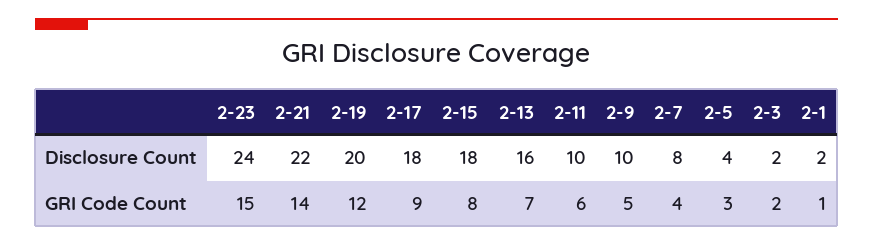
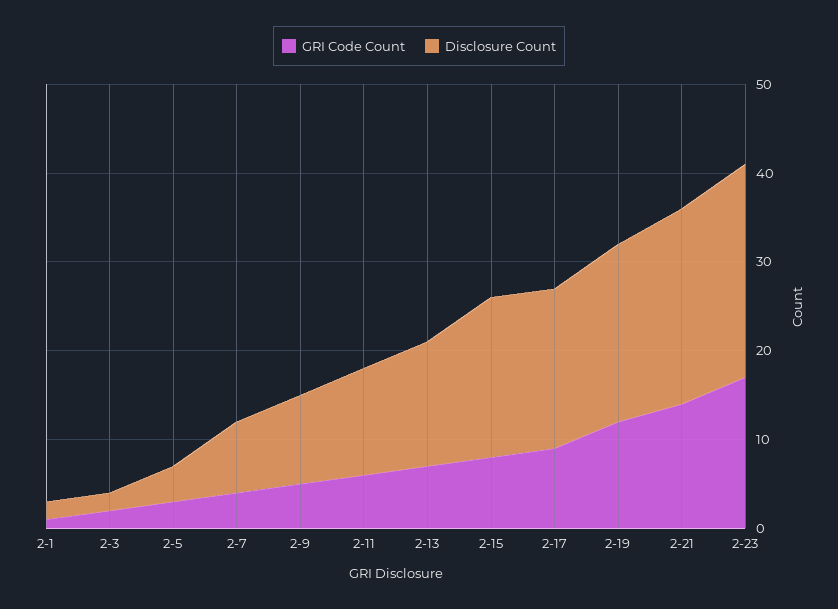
  {
    "Disclosure Count": {
      "2-23": 24,
      "2-21": 22,
      "2-19": 20,
      "2-17": 18,
      "2-15": 18,
-     "2-13": 16,
+     "2-13": 14,
-     "2-11": 10,
+     "2-11": 12,
      "2-9": 10,
      "2-7": 8,
      "2-5": 4,
      "2-3": 2,
      "2-1": 2
    },
    "GRI Code Count": {
-     "2-23": 15,
+     "2-23": 17,
      "2-21": 14,
      "2-19": 12,
      "2-17": 9,
      "2-15": 8,
      "2-13": 7,
      "2-11": 6,
      "2-9": 5,
      "2-7": 4,
      "2-5": 3,
      "2-3": 2,
      "2-1": 1
    }
  }

